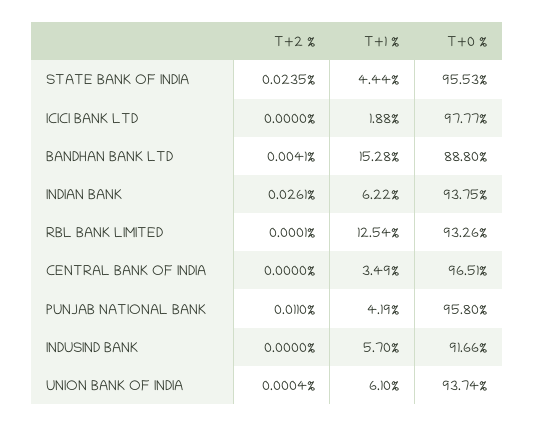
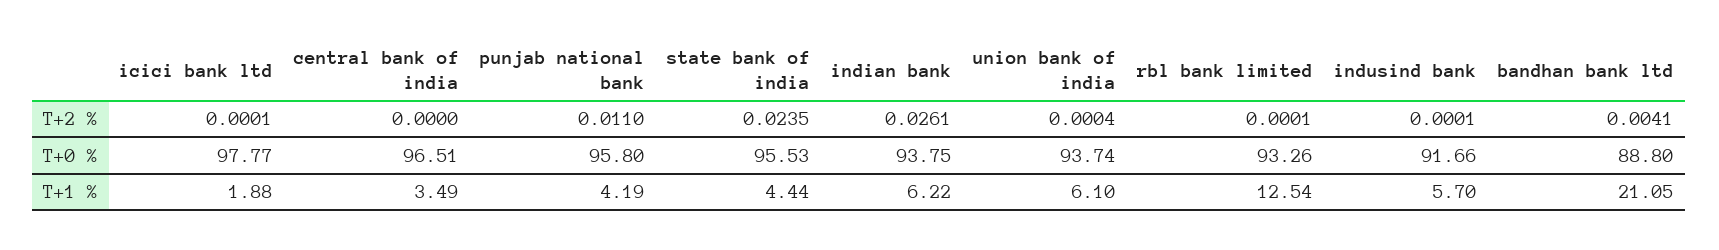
  {
    "T+2 %": {
      "STATE BANK OF INDIA": 0.0235,
-     "ICICI BANK LTD": 0,
+     "ICICI BANK LTD": 0.0001,
      "BANDHAN BANK LTD": 0.0041,
      "INDIAN BANK": 0.0261,
      "RBL BANK LIMITED": 0.0001,
      "CENTRAL BANK OF INDIA": 0,
      "PUNJAB NATIONAL BANK": 0.011,
-     "INDUSIND BANK": 0,
+     "INDUSIND BANK": 0.0001,
      "UNION BANK OF INDIA": 0.0004
    },
    "T+1 %": {
      "STATE BANK OF INDIA": 4.44,
      "ICICI BANK LTD": 1.88,
-     "BANDHAN BANK LTD": 15.28,
+     "BANDHAN BANK LTD": 21.05,
      "INDIAN BANK": 6.22,
      "RBL BANK LIMITED": 12.54,
      "CENTRAL BANK OF INDIA": 3.49,
      "PUNJAB NATIONAL BANK": 4.19,
      "INDUSIND BANK": 5.7,
      "UNION BANK OF INDIA": 6.1
    },
    "T+0 %": {
      "STATE BANK OF INDIA": 95.53,
      "ICICI BANK LTD": 97.77,
      "BANDHAN BANK LTD": 88.8,
      "INDIAN BANK": 93.75,
      "RBL BANK LIMITED": 93.26,
      "CENTRAL BANK OF INDIA": 96.51,
      "PUNJAB NATIONAL BANK": 95.8,
      "INDUSIND BANK": 91.66,
      "UNION BANK OF INDIA": 93.74
    }
  }

